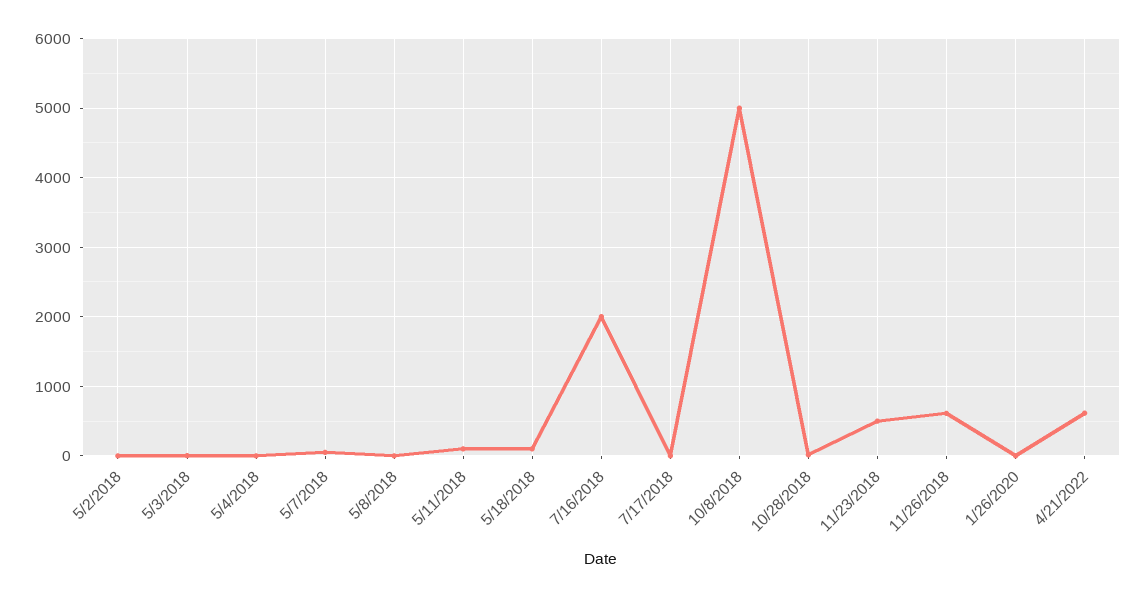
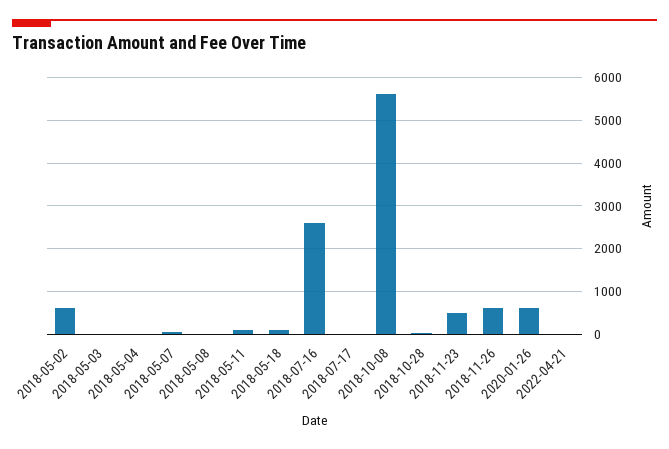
  {
-   "5/2/2018": 0,
+   "5/2/2018": 600,
    "5/3/2018": 0,
    "5/4/2018": 0,
    "5/7/2018": 100,
    "5/8/2018": 0,
    "5/11/2018": 100,
    "5/18/2018": 100,
-   "7/16/2018": 2000,
+   "7/16/2018": 2600,
    "7/17/2018": 0,
-   "10/8/2018": 5000,
+   "10/8/2018": 5600,
    "10/28/2018": 0,
    "11/23/2018": 500,
    "11/26/2018": 600,
-   "1/26/2020": 0,
+   "1/26/2020": 600,
-   "4/21/2022": 600
+   "4/21/2022": 0
  }

